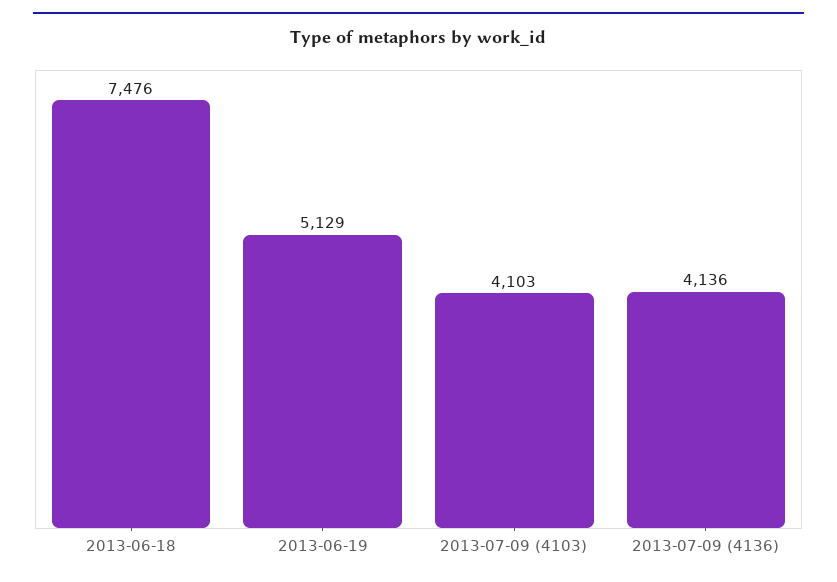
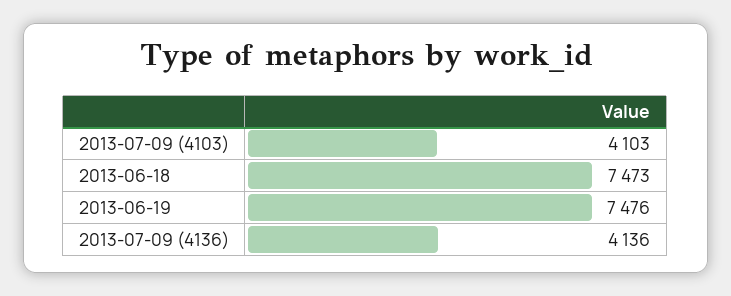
  {
-   "2013-06-18": 7476,
+   "2013-06-18": 7473,
-   "2013-06-19": 5129,
+   "2013-06-19": 7476,
    "2013-07-09 (4103)": 4103,
    "2013-07-09 (4136)": 4136
  }

